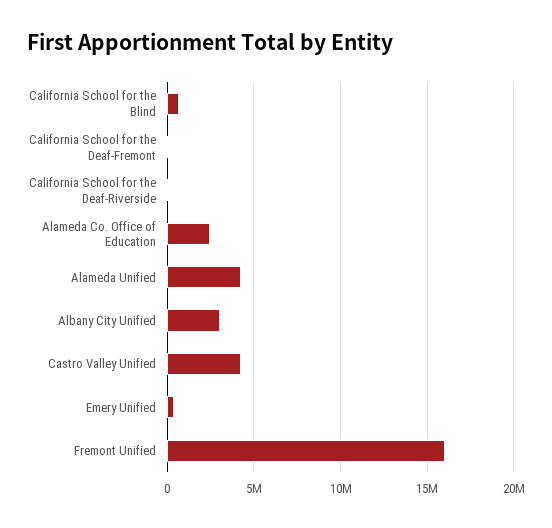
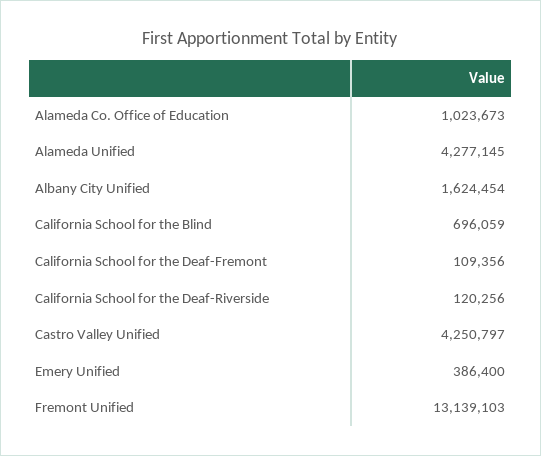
  {
    "California School for the Blind": 696059,
    "California School for the Deaf-Fremont": 109356,
    "California School for the Deaf-Riverside": 120256,
-   "Alameda Co. Office of Education": 2500000,
+   "Alameda Co. Office of Education": 1023673,
    "Alameda Unified": 4277145,
-   "Albany City Unified": 3000000,
+   "Albany City Unified": 1624454,
    "Castro Valley Unified": 4250797,
    "Emery Unified": 386400,
-   "Fremont Unified": 16000000
+   "Fremont Unified": 13139103
  }

